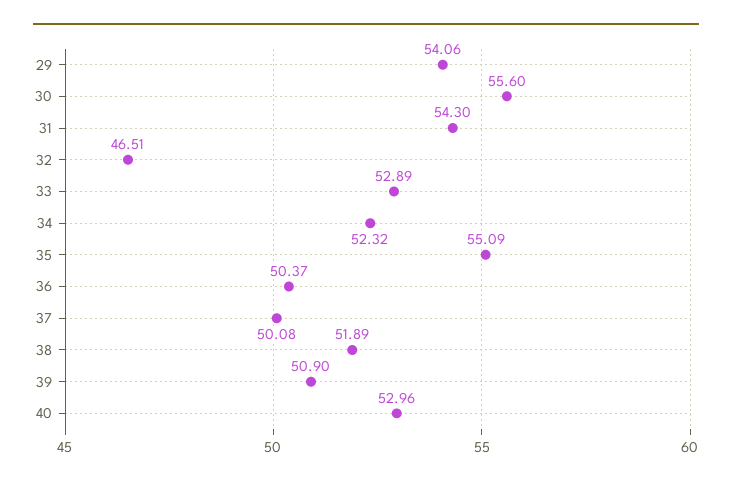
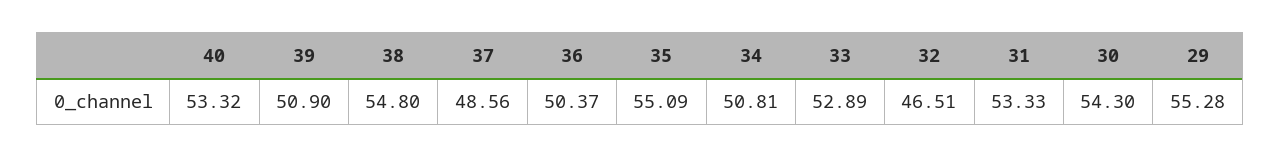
  {
-   "29": 54.06,
+   "29": 55.28,
-   "30": 55.6,
+   "30": 54.3,
-   "31": 54.3,
+   "31": 53.33,
    "32": 46.51,
    "33": 52.89,
-   "34": 52.32,
+   "34": 50.81,
    "35": 55.09,
    "36": 50.37,
-   "37": 50.08,
+   "37": 48.56,
-   "38": 51.89,
+   "38": 54.8,
    "39": 50.9,
-   "40": 52.96
+   "40": 53.32
  }

